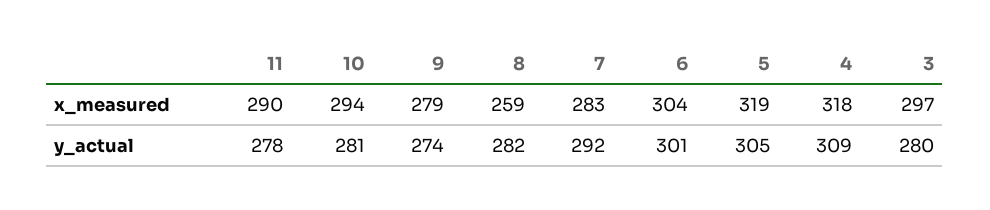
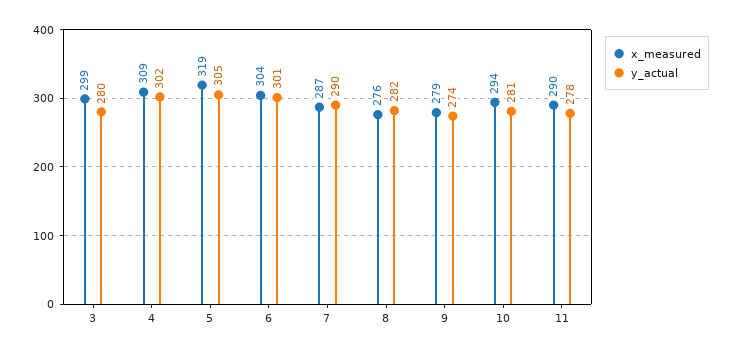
  {
    "x_measured": {
      "11": 290,
      "10": 294,
      "9": 279,
-     "8": 259,
+     "8": 276,
-     "7": 283,
+     "7": 287,
      "6": 304,
      "5": 319,
-     "4": 318,
+     "4": 309,
-     "3": 297
+     "3": 299
    },
    "y_actual": {
      "11": 278,
      "10": 281,
      "9": 274,
      "8": 282,
-     "7": 292,
+     "7": 290,
      "6": 301,
      "5": 305,
-     "4": 309,
+     "4": 302,
      "3": 280
    }
  }

